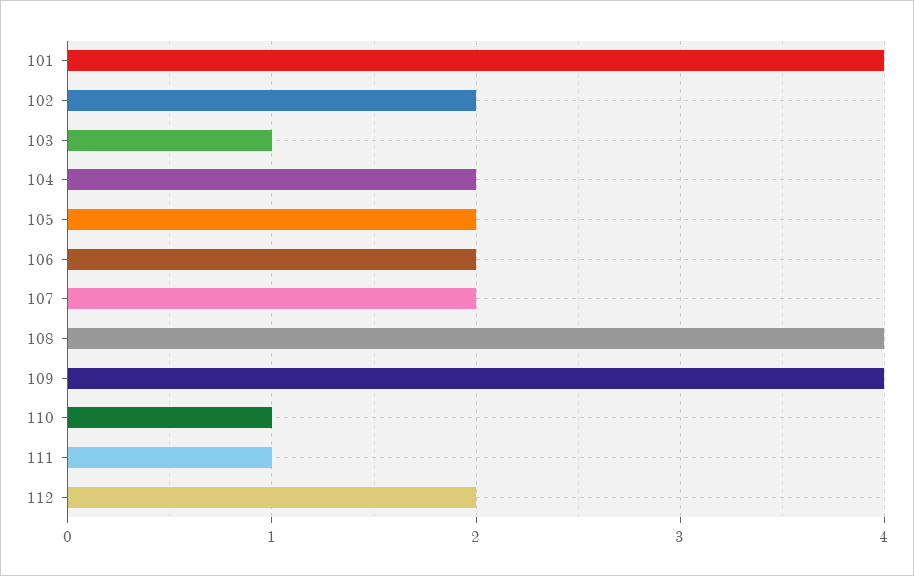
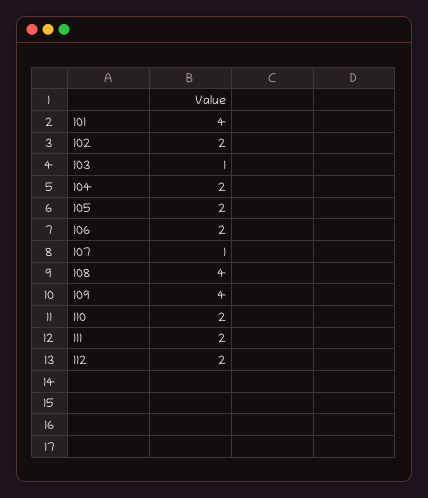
  {
    "101": 4,
    "102": 2,
    "103": 1,
    "104": 2,
    "105": 2,
    "106": 2,
-   "107": 2,
+   "107": 1,
    "108": 4,
    "109": 4,
-   "110": 1,
+   "110": 2,
-   "111": 1,
+   "111": 2,
    "112": 2
  }

